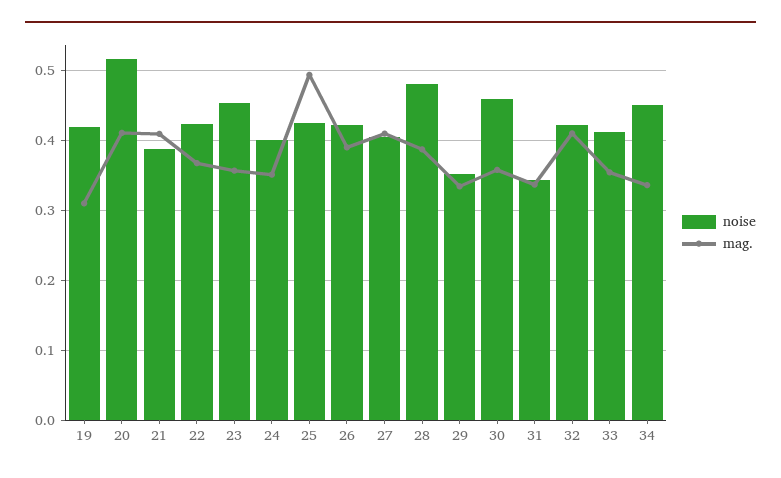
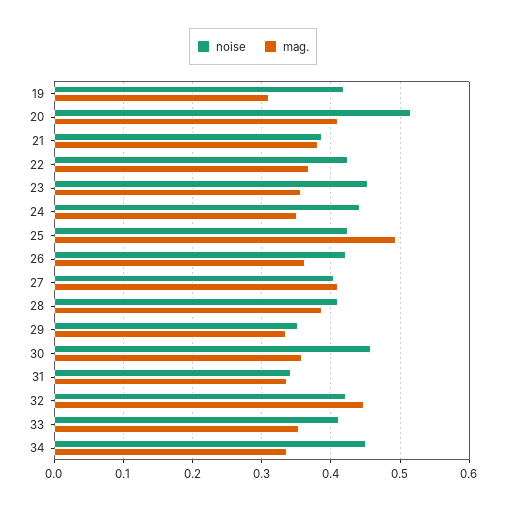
  {
    "noise": {
      "19": 0.42,
      "20": 0.52,
      "21": 0.39,
      "22": 0.42,
      "23": 0.45,
-     "24": 0.4,
+     "24": 0.44,
      "25": 0.42,
      "26": 0.42,
      "27": 0.4,
-     "28": 0.48,
+     "28": 0.41,
      "29": 0.35,
      "30": 0.46,
      "31": 0.34,
      "32": 0.42,
      "33": 0.41,
      "34": 0.45
    },
    "mag.": {
      "19": 0.31,
      "20": 0.41,
-     "21": 0.41,
+     "21": 0.38,
      "22": 0.37,
      "23": 0.36,
      "24": 0.35,
      "25": 0.49,
-     "26": 0.39,
+     "26": 0.36,
      "27": 0.41,
      "28": 0.39,
      "29": 0.33,
      "30": 0.36,
      "31": 0.34,
-     "32": 0.41,
+     "32": 0.45,
      "33": 0.35,
      "34": 0.34
    }
  }

